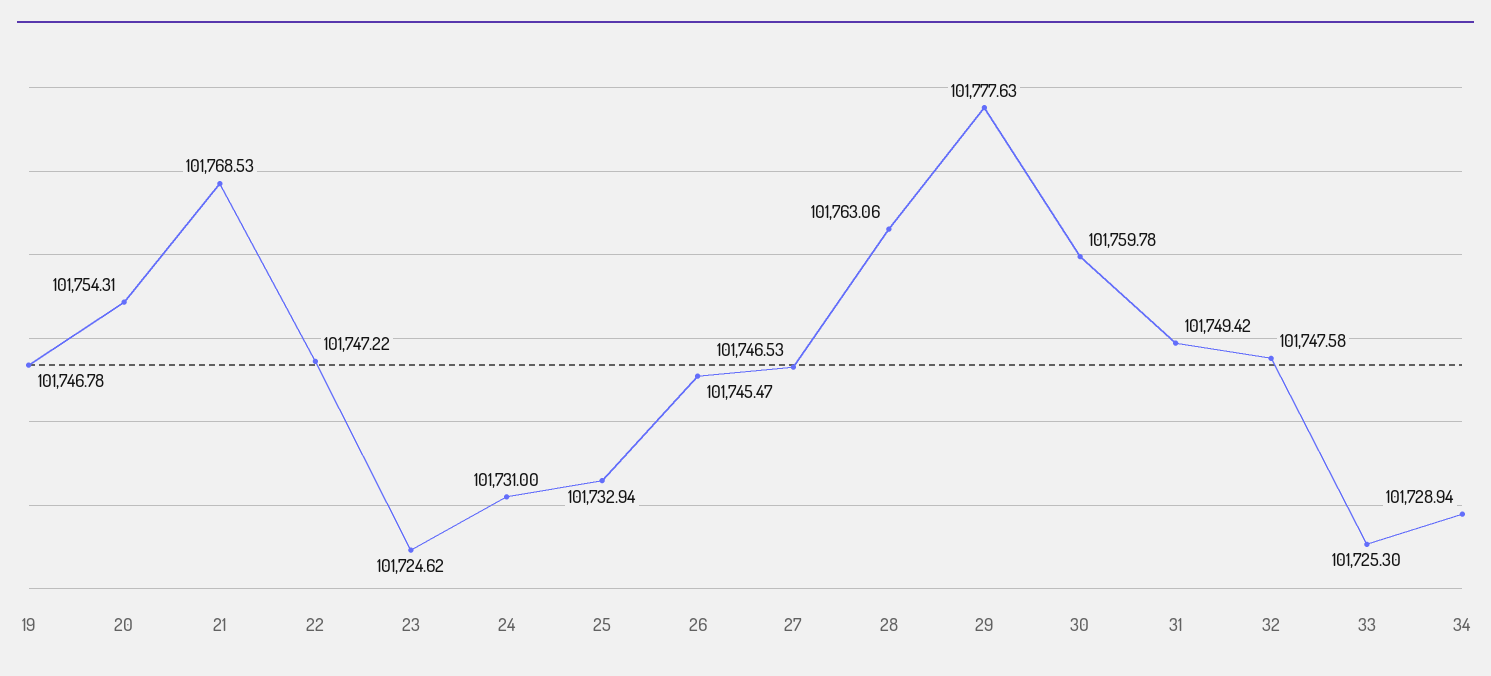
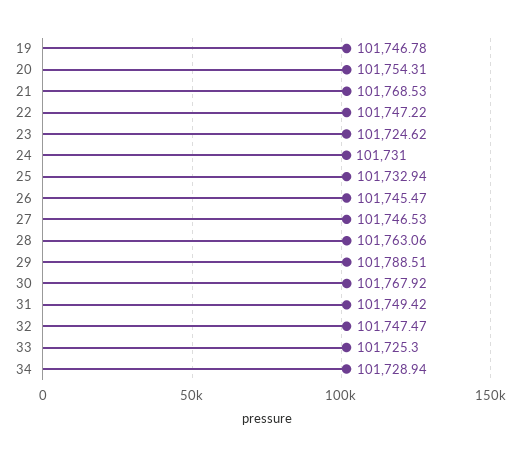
  {
    "19": 101746.78,
    "20": 101754.31,
    "21": 101768.53,
    "22": 101747.22,
    "23": 101724.62,
    "24": 101731,
    "25": 101732.94,
    "26": 101745.47,
    "27": 101746.53,
    "28": 101763.06,
-   "29": 101777.63,
+   "29": 101788.51,
-   "30": 101759.78,
+   "30": 101767.92,
    "31": 101749.42,
-   "32": 101747.58,
+   "32": 101747.47,
    "33": 101725.3,
    "34": 101728.94
  }

